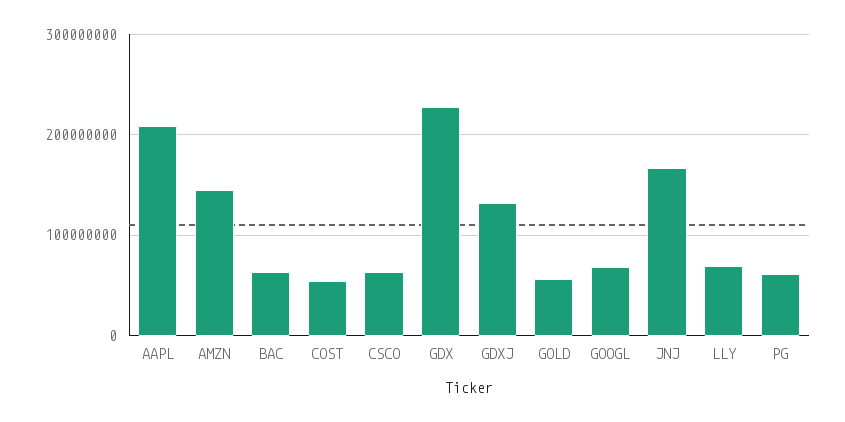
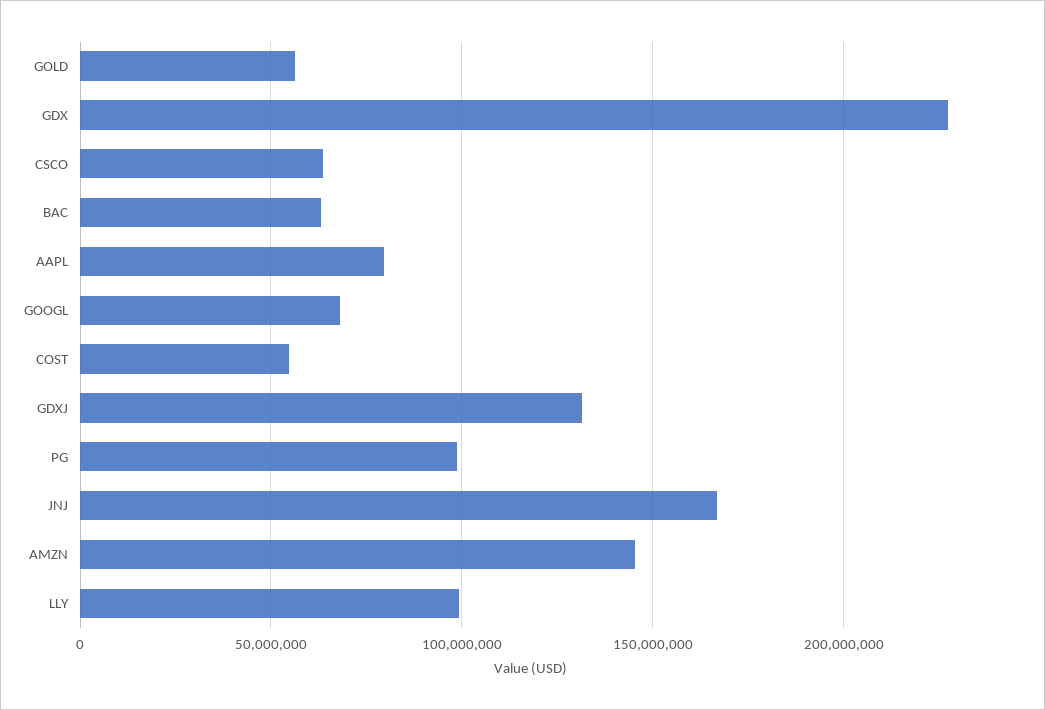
  {
-   "AAPL": 210000000,
+   "AAPL": 80000000,
    "AMZN": 145000000,
    "BAC": 65000000,
    "COST": 55000000,
    "CSCO": 65000000,
    "GDX": 225000000,
    "GDXJ": 130000000,
    "GOLD": 55000000,
    "GOOGL": 70000000,
    "JNJ": 165000000,
-   "LLY": 70000000,
+   "LLY": 100000000,
-   "PG": 60000000
+   "PG": 100000000
  }

